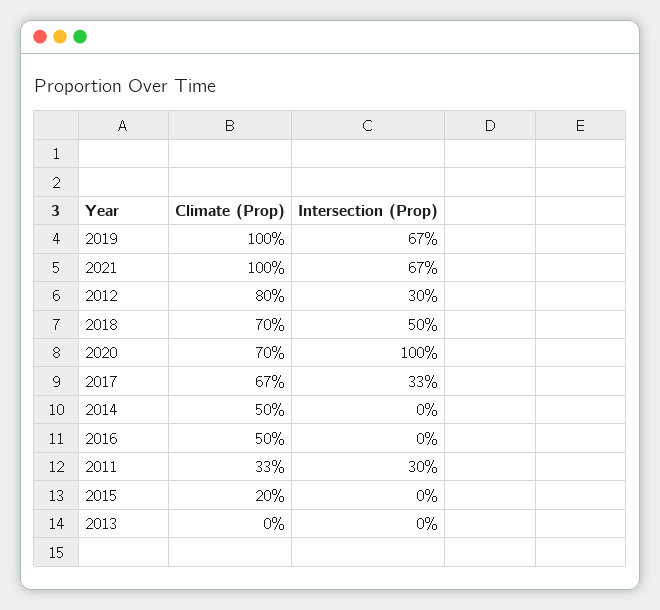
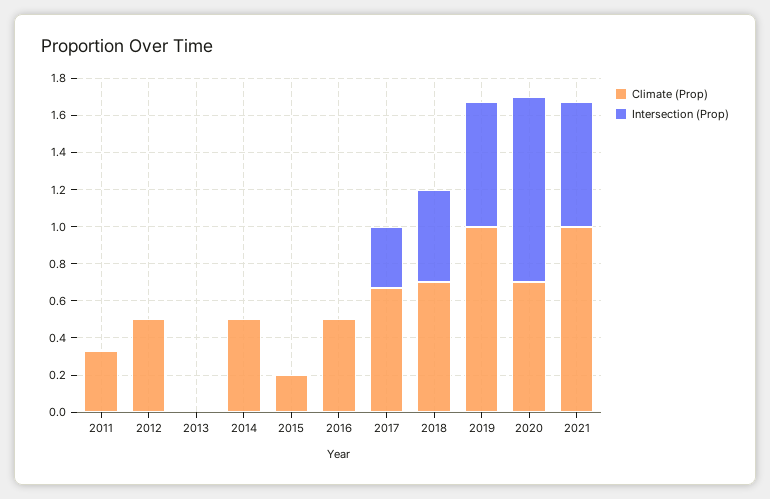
  {
    "Climate (Prop)": {
      "2019": 1,
      "2021": 1,
-     "2012": 0.8,
+     "2012": 0.5,
      "2018": 0.7,
      "2020": 0.7,
      "2017": 0.67,
      "2014": 0.5,
      "2016": 0.5,
      "2011": 0.33,
      "2015": 0.2,
      "2013": 0
    },
    "Intersection (Prop)": {
      "2019": 0.67,
      "2021": 0.67,
-     "2012": 0.3,
+     "2012": 0,
      "2018": 0.5,
      "2020": 1,
      "2017": 0.33,
      "2014": 0,
      "2016": 0,
-     "2011": 0.3,
+     "2011": 0,
      "2015": 0,
      "2013": 0
    }
  }

